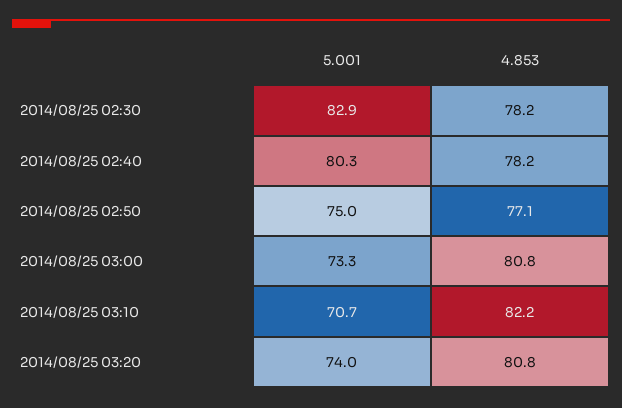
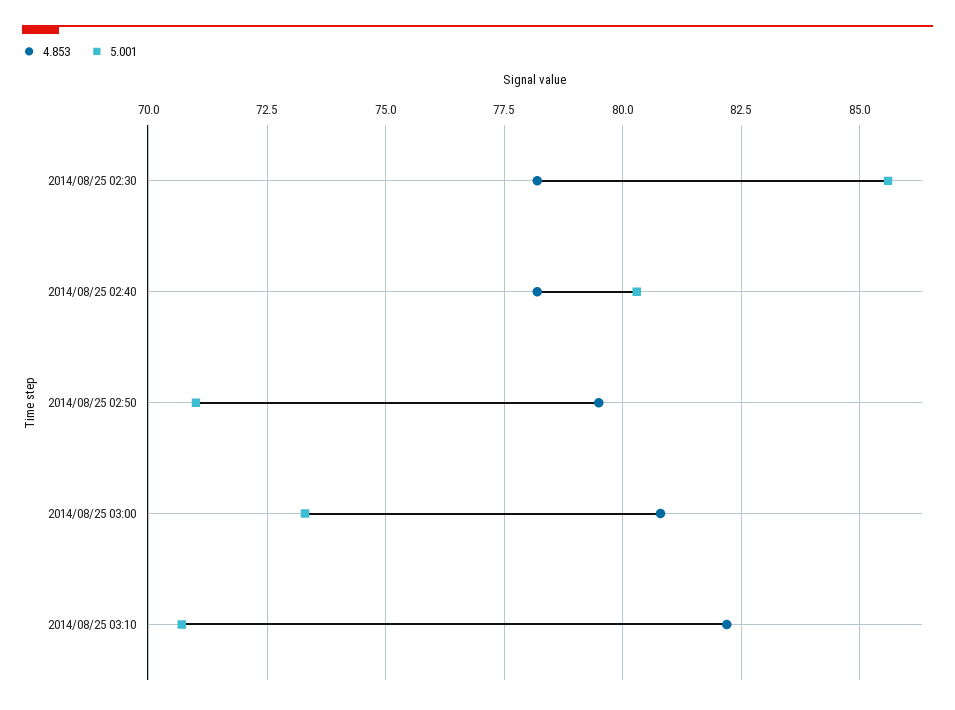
  {
    "5.001": {
-     "2014/08/25 02:30": 82.9,
+     "2014/08/25 02:30": 85.5,
      "2014/08/25 02:40": 80.3,
-     "2014/08/25 02:50": 75,
+     "2014/08/25 02:50": 71,
      "2014/08/25 03:00": 73.3,
-     "2014/08/25 03:10": 70.7,
+     "2014/08/25 03:10": 70.7
-     "2014/08/25 03:20": 74
    },
    "4.853": {
      "2014/08/25 02:30": 78.2,
      "2014/08/25 02:40": 78.2,
-     "2014/08/25 02:50": 77.1,
+     "2014/08/25 02:50": 79.5,
      "2014/08/25 03:00": 80.8,
-     "2014/08/25 03:10": 82.2,
+     "2014/08/25 03:10": 82.2
-     "2014/08/25 03:20": 80.8
    }
  }

